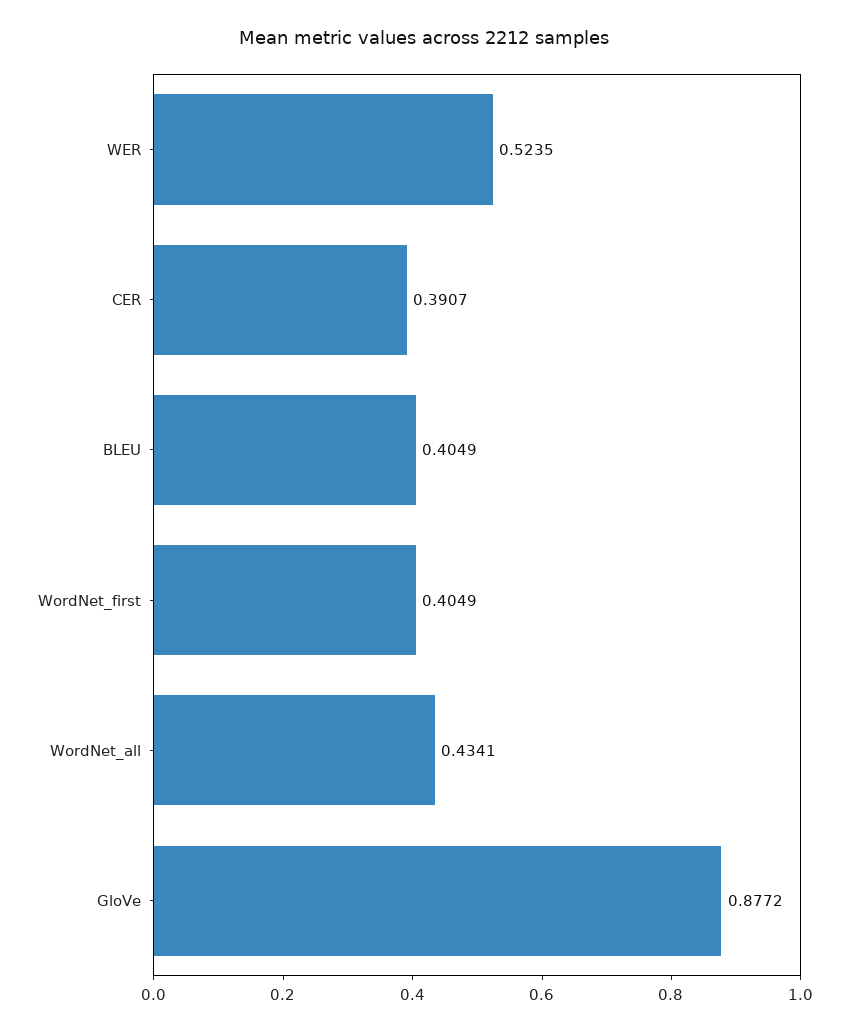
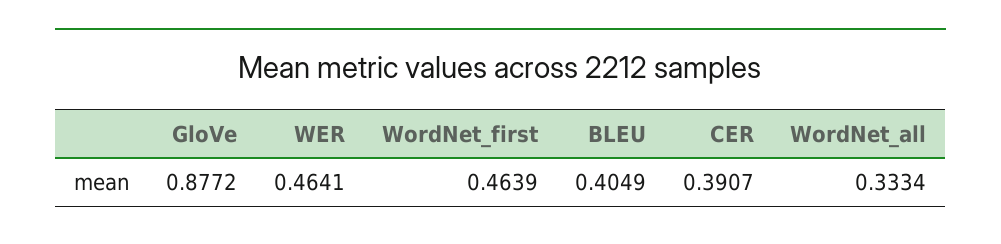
  {
-   "WER": 0.5235,
+   "WER": 0.4641,
    "CER": 0.3907,
    "BLEU": 0.4049,
-   "WordNet_first": 0.4049,
+   "WordNet_first": 0.4639,
-   "WordNet_all": 0.4341,
+   "WordNet_all": 0.3334,
    "GloVe": 0.8772
  }

